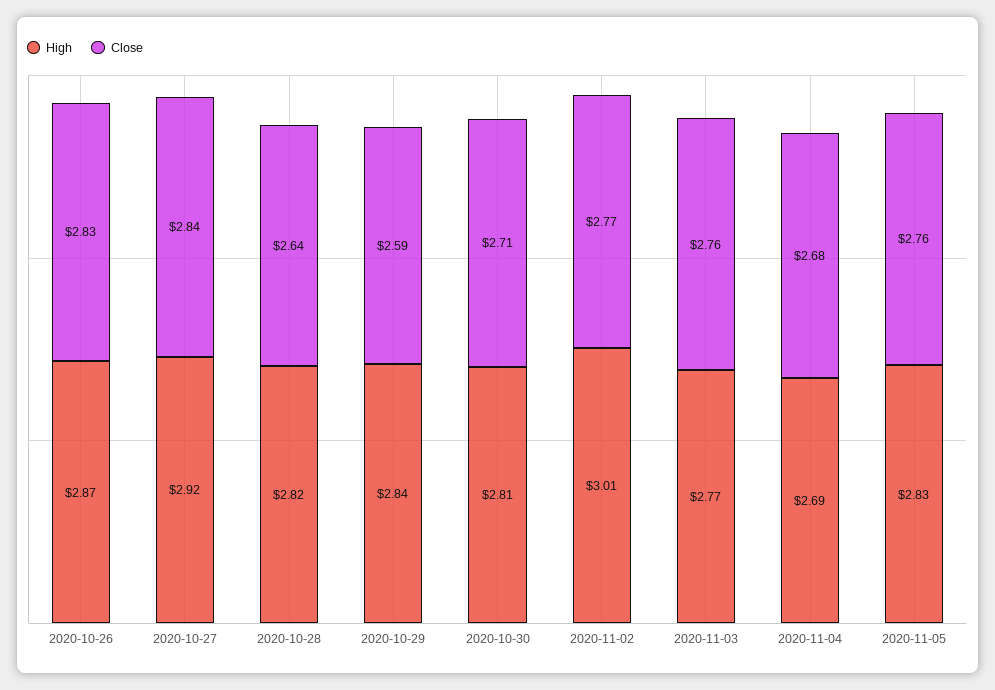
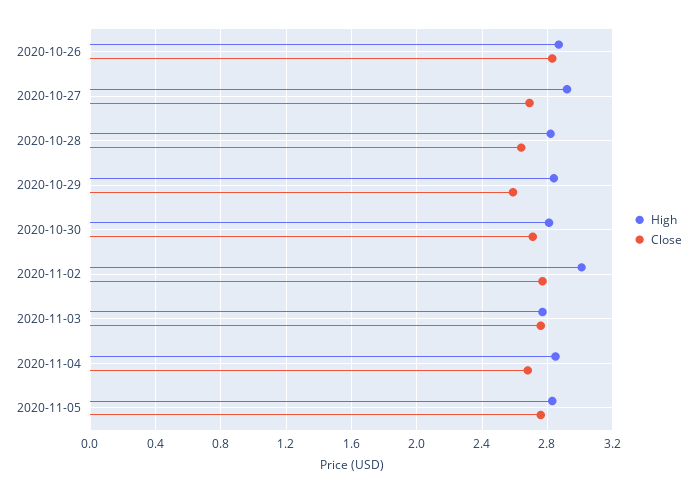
  {
    "High": {
      "2020-10-26": 2.87,
      "2020-10-27": 2.92,
      "2020-10-28": 2.82,
      "2020-10-29": 2.84,
      "2020-10-30": 2.81,
      "2020-11-02": 3.01,
      "2020-11-03": 2.77,
-     "2020-11-04": 2.69,
+     "2020-11-04": 2.85,
      "2020-11-05": 2.83
    },
    "Close": {
      "2020-10-26": 2.83,
-     "2020-10-27": 2.84,
+     "2020-10-27": 2.7,
      "2020-10-28": 2.64,
      "2020-10-29": 2.59,
      "2020-10-30": 2.71,
      "2020-11-02": 2.77,
      "2020-11-03": 2.76,
      "2020-11-04": 2.68,
      "2020-11-05": 2.76
    }
  }

